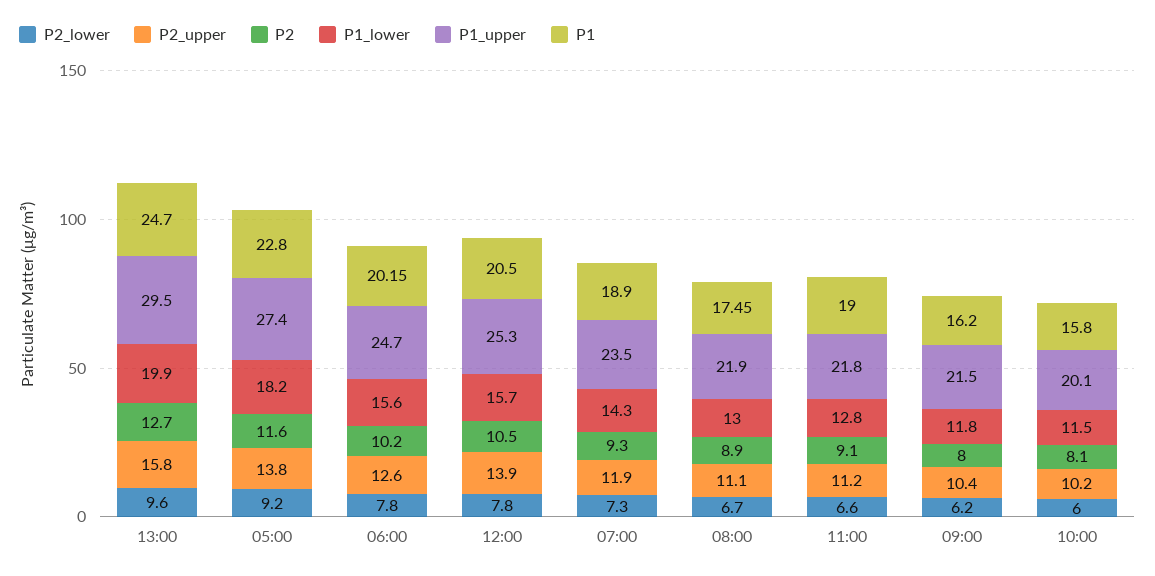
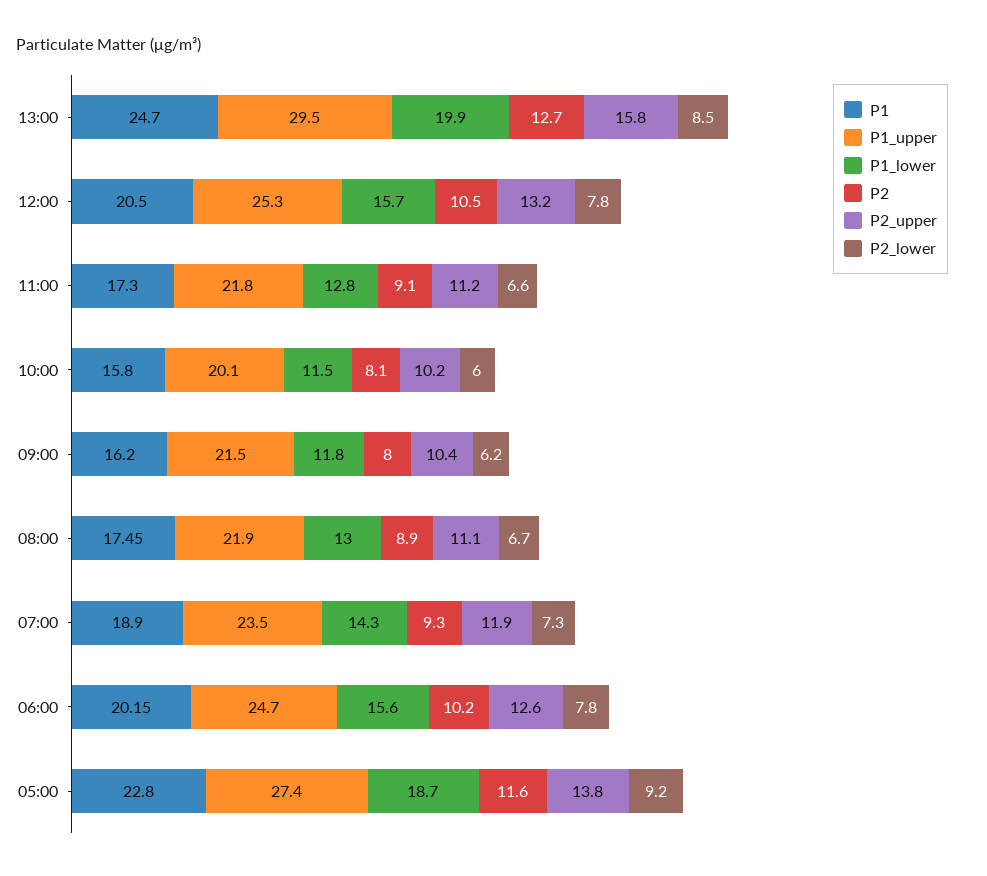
  {
    "P2_lower": {
-     "13:00": 9.6,
+     "13:00": 8.5,
      "05:00": 9.2,
      "06:00": 7.8,
      "12:00": 7.8,
      "07:00": 7.3,
      "08:00": 6.7,
      "11:00": 6.6,
      "09:00": 6.2,
      "10:00": 6
    },
    "P2_upper": {
      "13:00": 15.8,
      "05:00": 13.8,
      "06:00": 12.6,
-     "12:00": 13.9,
+     "12:00": 13.2,
      "07:00": 11.9,
      "08:00": 11.1,
      "11:00": 11.2,
      "09:00": 10.4,
      "10:00": 10.2
    },
    "P2": {
      "13:00": 12.7,
      "05:00": 11.6,
      "06:00": 10.2,
      "12:00": 10.5,
      "07:00": 9.3,
      "08:00": 8.9,
      "11:00": 9.1,
      "09:00": 8,
      "10:00": 8.1
    },
    "P1_lower": {
      "13:00": 19.9,
-     "05:00": 18.2,
+     "05:00": 18.7,
      "06:00": 15.6,
      "12:00": 15.7,
      "07:00": 14.3,
      "08:00": 13,
      "11:00": 12.8,
      "09:00": 11.8,
      "10:00": 11.5
    },
    "P1_upper": {
      "13:00": 29.5,
      "05:00": 27.4,
      "06:00": 24.7,
      "12:00": 25.3,
      "07:00": 23.5,
      "08:00": 21.9,
      "11:00": 21.8,
      "09:00": 21.5,
      "10:00": 20.1
    },
    "P1": {
      "13:00": 24.7,
      "05:00": 22.8,
      "06:00": 20.15,
      "12:00": 20.5,
      "07:00": 18.9,
      "08:00": 17.45,
-     "11:00": 19,
+     "11:00": 17.3,
      "09:00": 16.2,
      "10:00": 15.8
    }
  }

